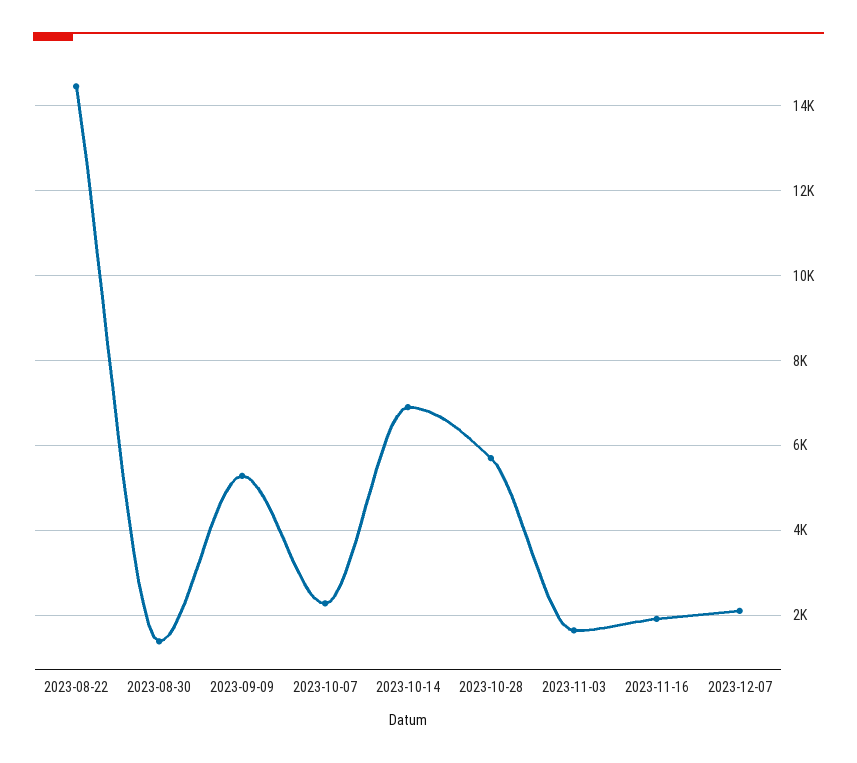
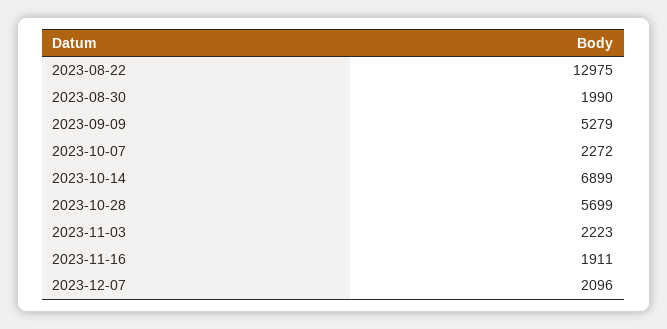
  {
-   "2023-08-22": 14400,
+   "2023-08-22": 12975,
-   "2023-08-30": 1400,
+   "2023-08-30": 1990,
    "2023-09-09": 5279,
    "2023-10-07": 2272,
    "2023-10-14": 6899,
    "2023-10-28": 5699,
-   "2023-11-03": 1600,
+   "2023-11-03": 2223,
    "2023-11-16": 1911,
    "2023-12-07": 2096
  }

